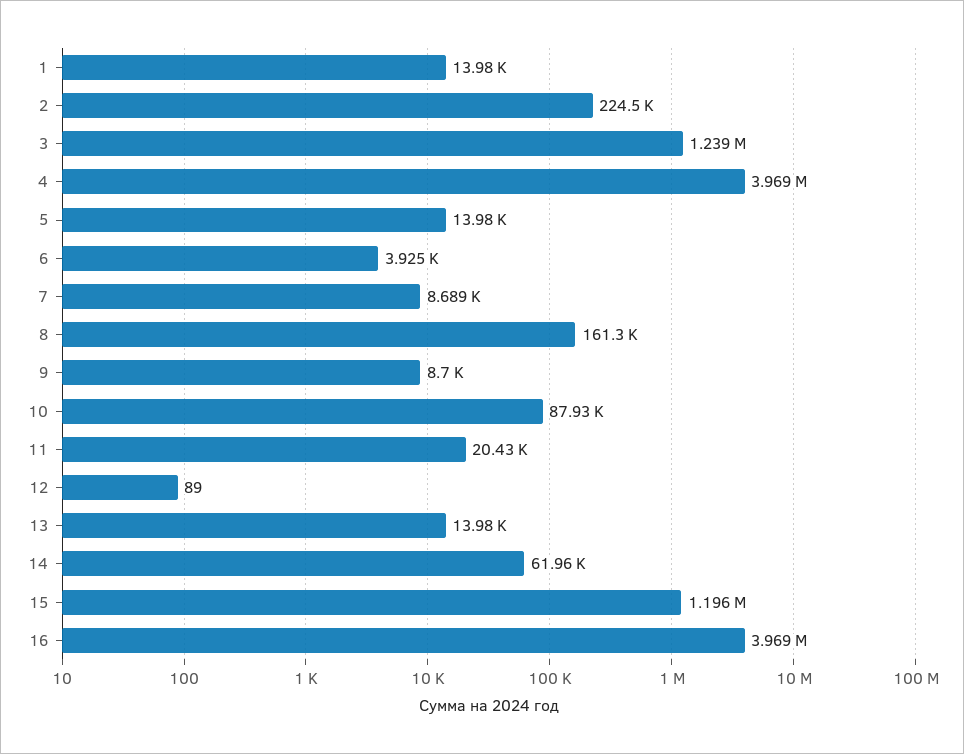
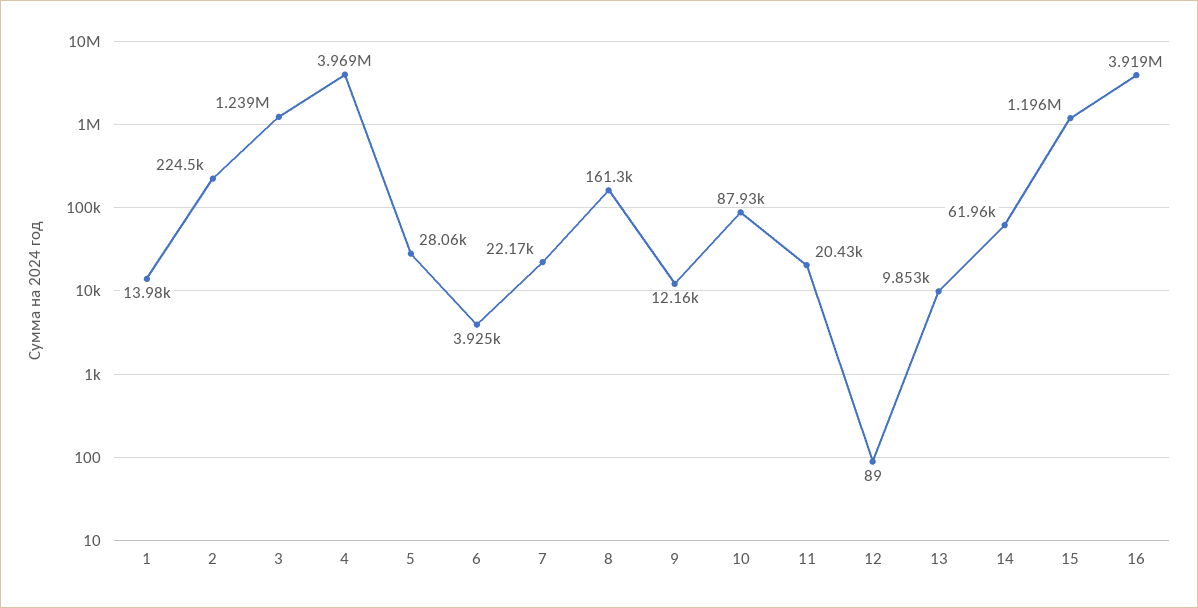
  {
    "1": 13980,
    "2": 224500,
    "3": 1239000,
    "4": 3969000,
-   "5": 13980,
+   "5": 28060,
    "6": 3925,
-   "7": 8689,
+   "7": 22170,
    "8": 161300,
-   "9": 8700,
+   "9": 12160,
    "10": 87930,
    "11": 20430,
    "12": 89,
-   "13": 13980,
+   "13": 9853,
    "14": 61960,
    "15": 1196000,
-   "16": 3969000
+   "16": 3919000
  }

